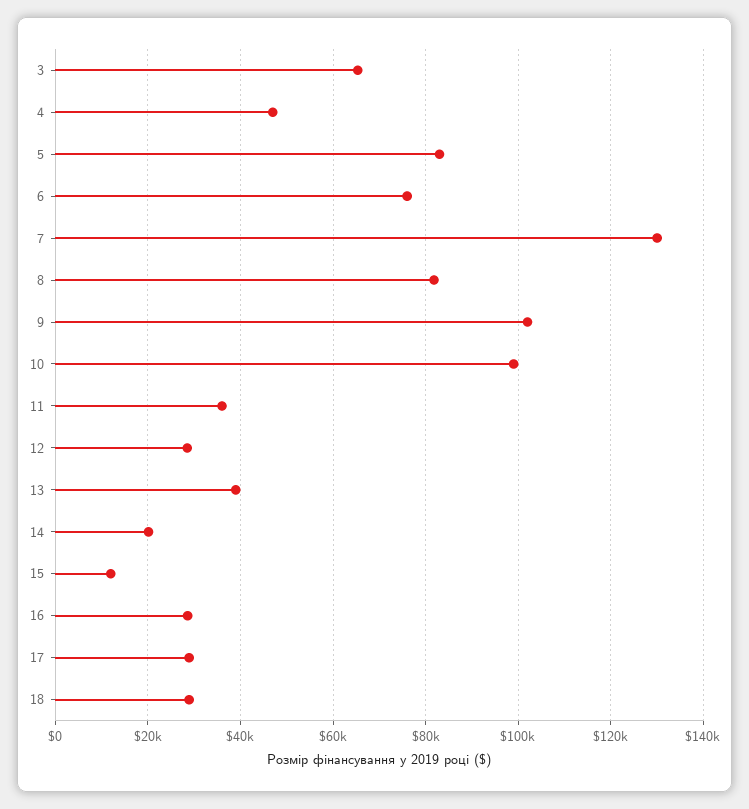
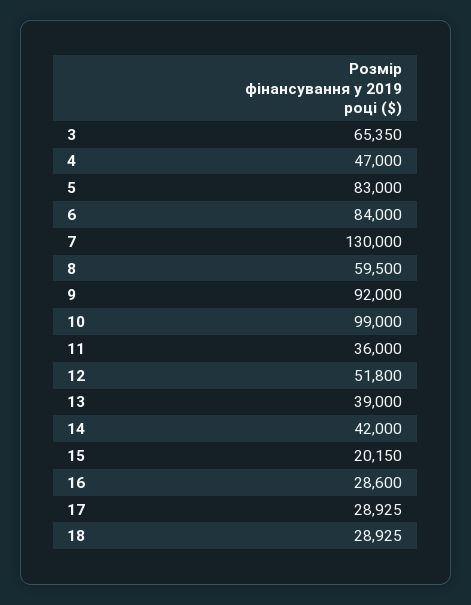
  {
    "3": 65350,
    "4": 47000,
    "5": 83000,
-   "6": 76000,
+   "6": 84000,
    "7": 130000,
-   "8": 82000,
+   "8": 59500,
-   "9": 102000,
+   "9": 92000,
    "10": 99000,
    "11": 36000,
-   "12": 28000,
+   "12": 51800,
    "13": 39000,
-   "14": 20000,
+   "14": 42000,
-   "15": 12000,
+   "15": 20150,
    "16": 28600,
    "17": 28925,
    "18": 28925
  }

